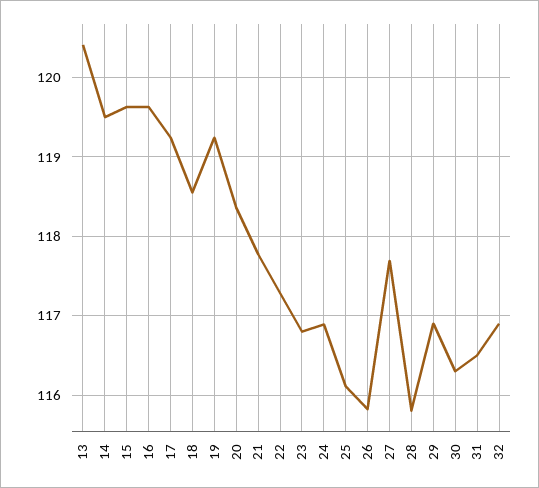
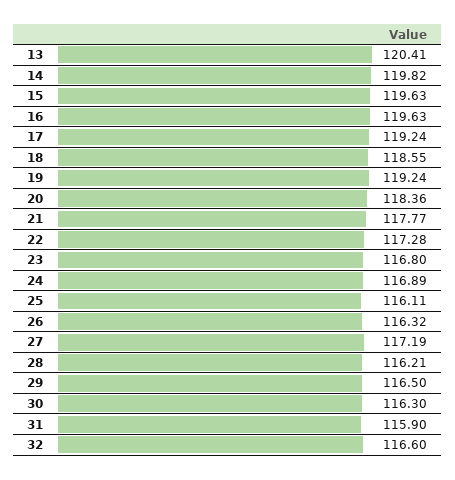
  {
    "13": 120.41,
-   "14": 119.5,
+   "14": 119.82,
    "15": 119.63,
    "16": 119.63,
    "17": 119.24,
    "18": 118.55,
    "19": 119.24,
    "20": 118.36,
    "21": 117.77,
    "22": 117.28,
    "23": 116.8,
    "24": 116.89,
    "25": 116.11,
-   "26": 115.8,
+   "26": 116.32,
-   "27": 117.7,
+   "27": 117.19,
-   "28": 115.8,
+   "28": 116.21,
-   "29": 116.9,
+   "29": 116.5,
    "30": 116.3,
-   "31": 116.5,
+   "31": 115.9,
-   "32": 116.9
+   "32": 116.6
  }

